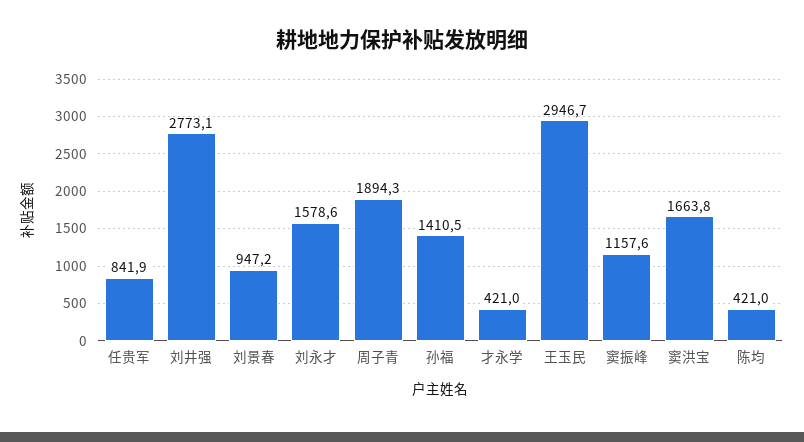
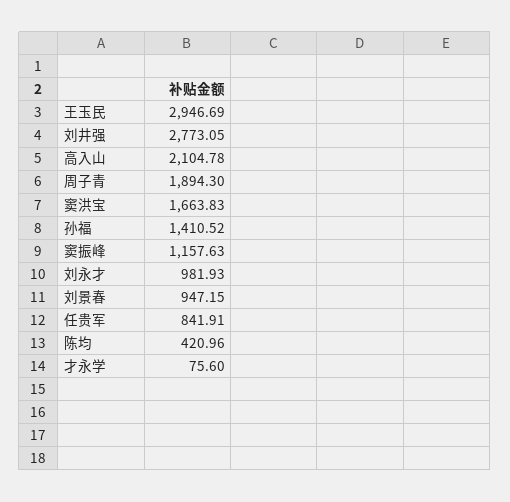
  {
    "任贵军": 841.91,
    "刘井强": 2773.05,
    "刘景春": 947.15,
-   "刘永才": 1578.6,
+   "刘永才": 981.93,
    "周子青": 1894.3,
    "孙福": 1410.52,
-   "才永学": 421,
+   "才永学": 75.6,
    "王玉民": 2946.69,
    "窦振峰": 1157.63,
    "窦洪宝": 1663.83,
-   "陈均": 420.96
+   "陈均": 420.96,
+   "高入山": 2104.78
  }

